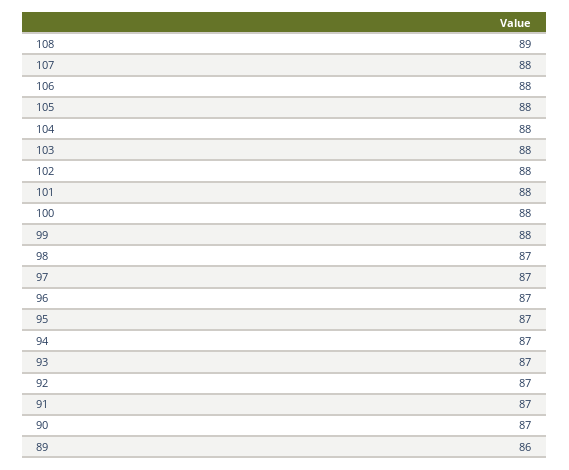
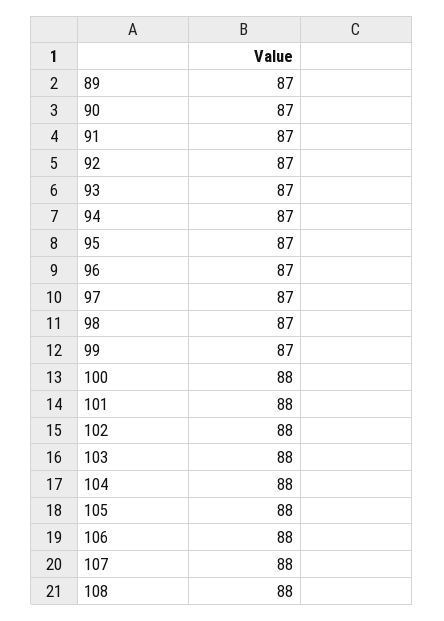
  {
-   "108": 89,
+   "108": 88,
    "107": 88,
    "106": 88,
    "105": 88,
    "104": 88,
    "103": 88,
    "102": 88,
    "101": 88,
    "100": 88,
-   "99": 88,
+   "99": 87,
    "98": 87,
    "97": 87,
    "96": 87,
    "95": 87,
    "94": 87,
    "93": 87,
    "92": 87,
    "91": 87,
    "90": 87,
-   "89": 86
+   "89": 87
  }

